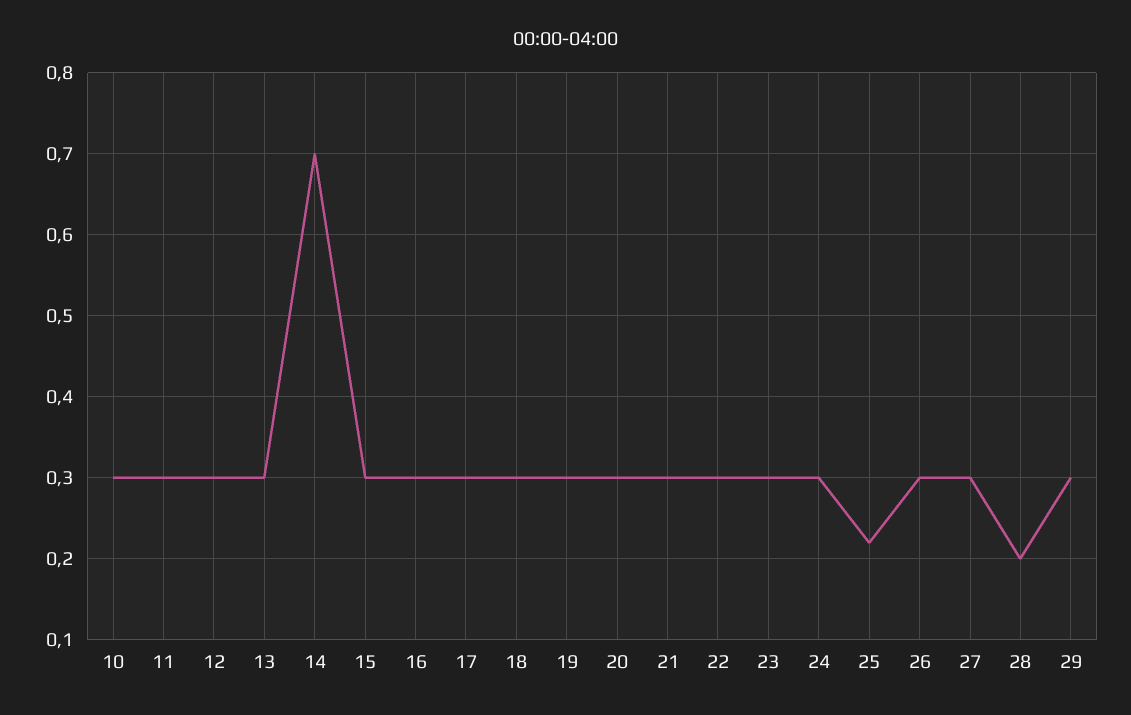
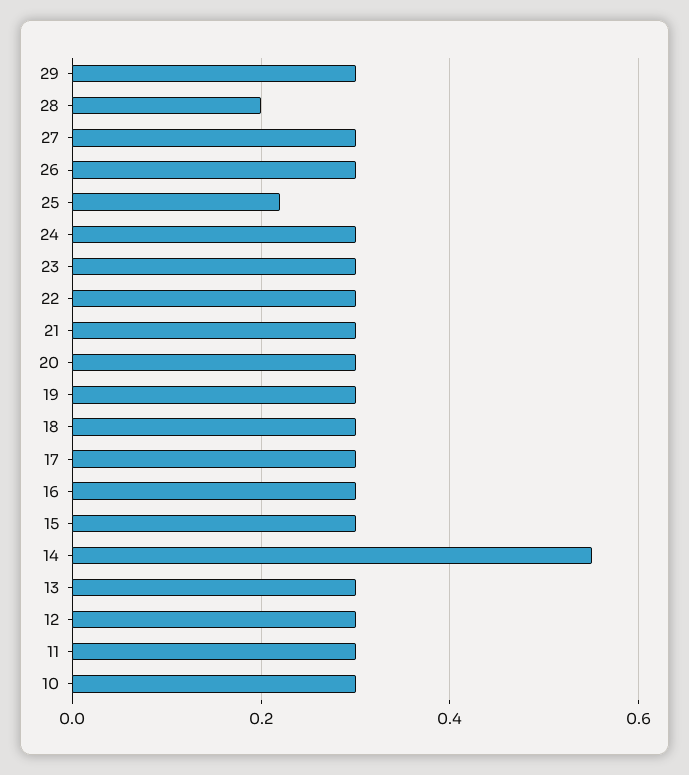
  {
    "10": 0.3,
    "11": 0.3,
    "12": 0.3,
    "13": 0.3,
-   "14": 0.7,
+   "14": 0.55,
    "15": 0.3,
    "16": 0.3,
    "17": 0.3,
    "18": 0.3,
    "19": 0.3,
    "20": 0.3,
    "21": 0.3,
    "22": 0.3,
    "23": 0.3,
    "24": 0.3,
    "25": 0.22,
    "26": 0.3,
    "27": 0.3,
    "28": 0.2,
    "29": 0.3
  }

